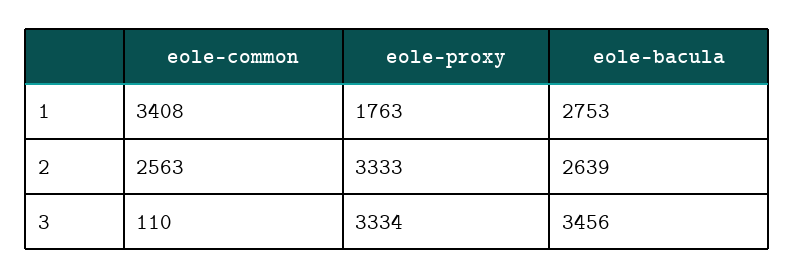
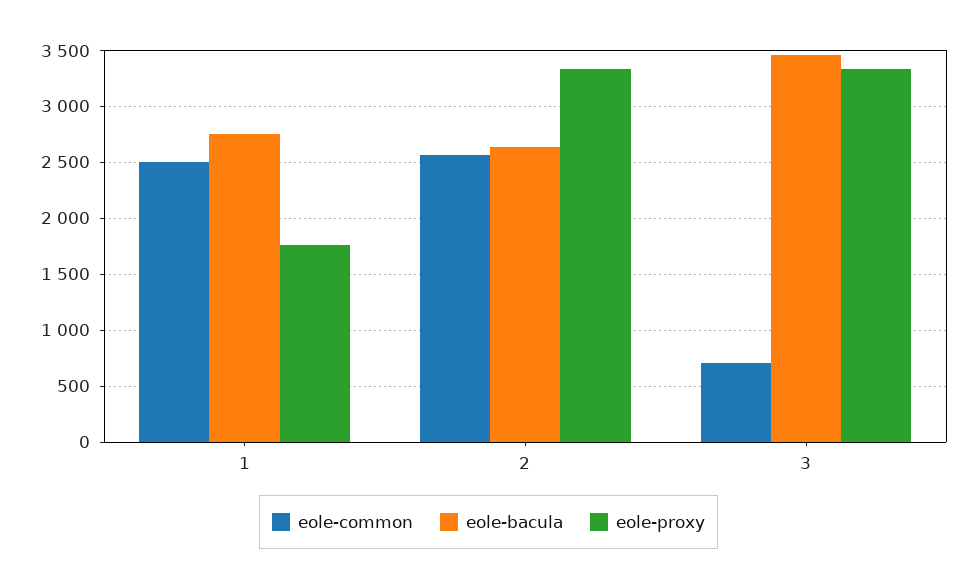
  {
    "eole-common": {
-     "1": 3408,
+     "1": 2500,
      "2": 2563,
-     "3": 110
+     "3": 700
    },
    "eole-proxy": {
      "1": 1763,
      "2": 3333,
      "3": 3334
    },
    "eole-bacula": {
      "1": 2753,
      "2": 2639,
      "3": 3456
    }
  }

